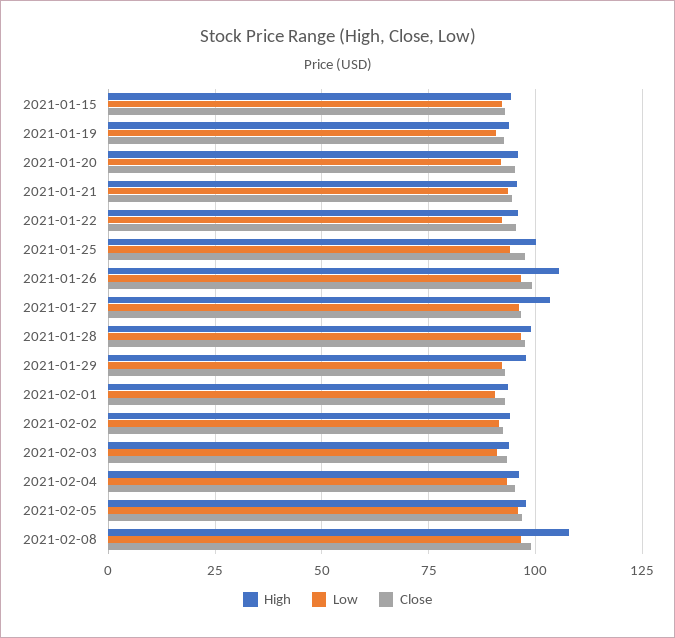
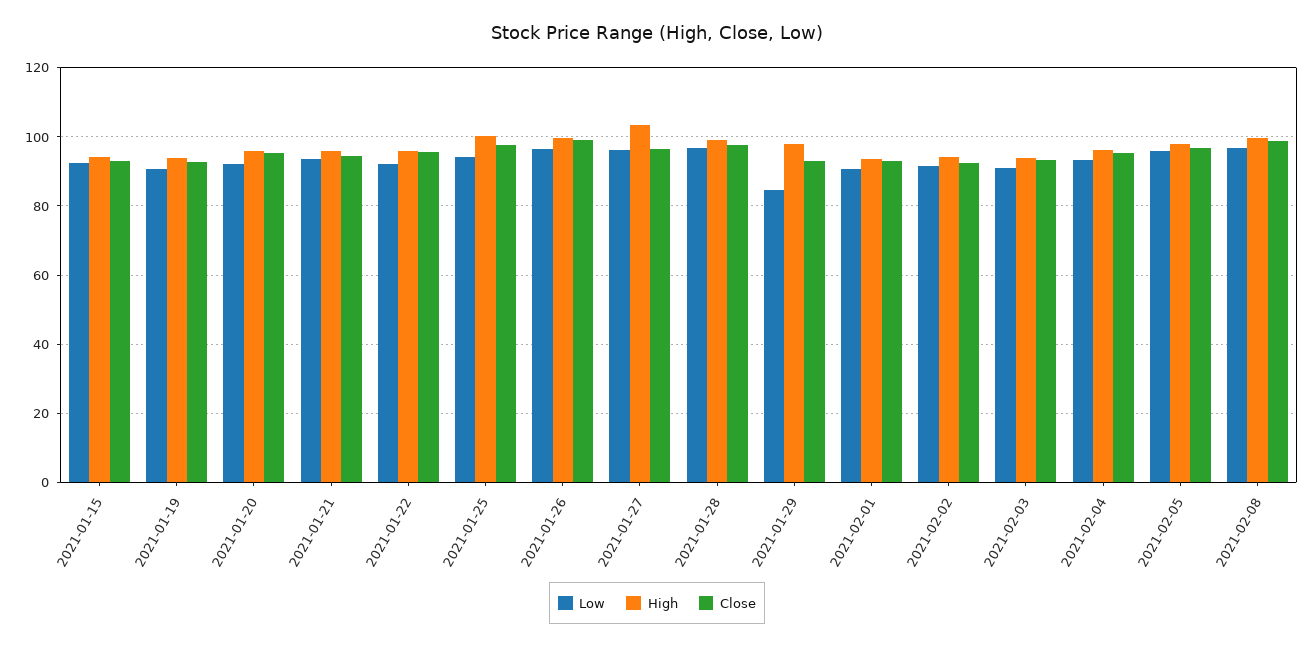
  {
    "High": {
      "2021-01-15": 94,
      "2021-01-19": 94,
      "2021-01-20": 96,
      "2021-01-21": 96,
      "2021-01-22": 96,
      "2021-01-25": 100,
-     "2021-01-26": 105,
+     "2021-01-26": 100,
      "2021-01-27": 104,
      "2021-01-28": 100,
      "2021-01-29": 98,
      "2021-02-01": 94,
      "2021-02-02": 94,
      "2021-02-03": 94,
      "2021-02-04": 96,
      "2021-02-05": 98,
-     "2021-02-08": 107.5
+     "2021-02-08": 100
    },
    "Low": {
      "2021-01-15": 92,
      "2021-01-19": 90,
      "2021-01-20": 92,
      "2021-01-21": 94,
      "2021-01-22": 92,
      "2021-01-25": 94,
      "2021-01-26": 96,
      "2021-01-27": 96,
      "2021-01-28": 96,
-     "2021-01-29": 92.5,
+     "2021-01-29": 84,
      "2021-02-01": 90,
      "2021-02-02": 92,
      "2021-02-03": 92,
      "2021-02-04": 94,
      "2021-02-05": 96,
      "2021-02-08": 96
    },
    "Close": {
      "2021-01-15": 94,
      "2021-01-19": 92,
      "2021-01-20": 96,
      "2021-01-21": 94,
      "2021-01-22": 96,
      "2021-01-25": 98,
      "2021-01-26": 100,
      "2021-01-27": 96,
      "2021-01-28": 98,
      "2021-01-29": 92,
      "2021-02-01": 92,
      "2021-02-02": 92,
      "2021-02-03": 94,
      "2021-02-04": 96,
      "2021-02-05": 96,
      "2021-02-08": 98
    }
  }

